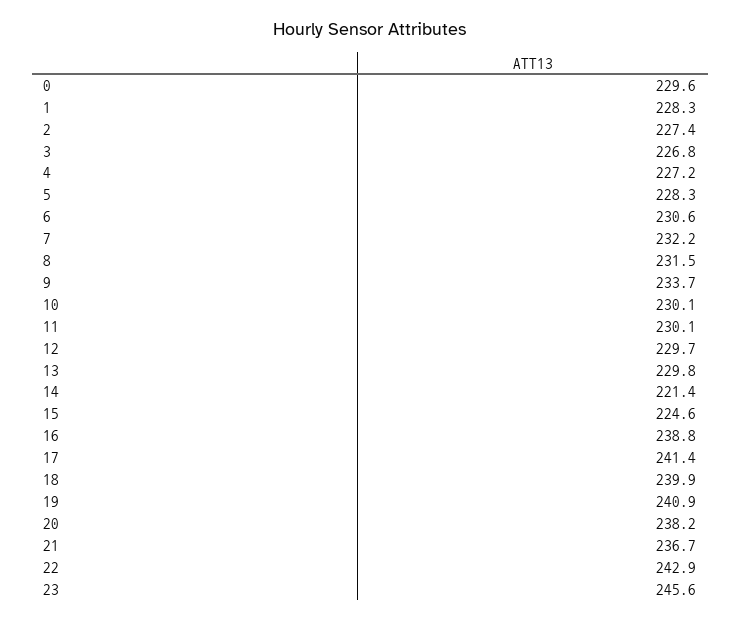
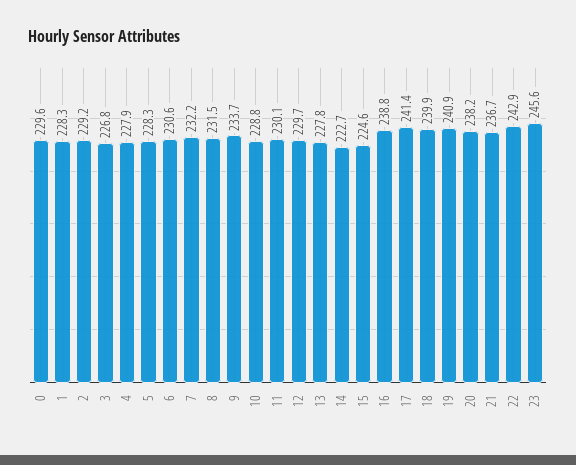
  {
    "0": 229.6,
    "1": 228.3,
-   "2": 227.4,
+   "2": 229.2,
    "3": 226.8,
-   "4": 227.2,
+   "4": 227.9,
    "5": 228.3,
    "6": 230.6,
    "7": 232.2,
    "8": 231.5,
    "9": 233.7,
-   "10": 230.1,
+   "10": 228.8,
    "11": 230.1,
    "12": 229.7,
-   "13": 229.8,
+   "13": 227.8,
-   "14": 221.4,
+   "14": 222.7,
    "15": 224.6,
    "16": 238.8,
    "17": 241.4,
    "18": 239.9,
    "19": 240.9,
    "20": 238.2,
    "21": 236.7,
    "22": 242.9,
    "23": 245.6
  }

